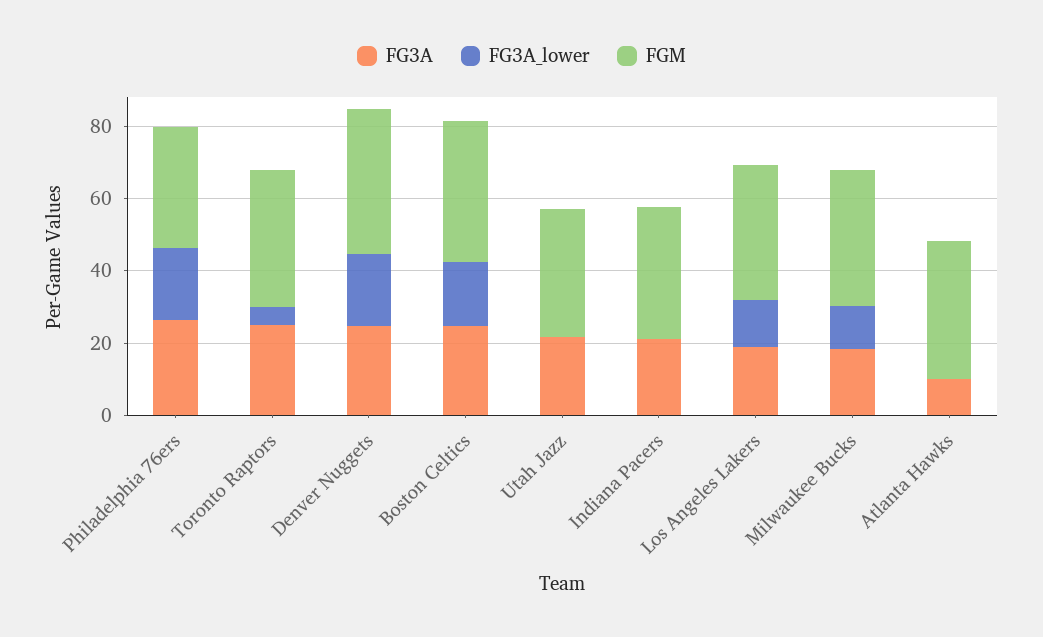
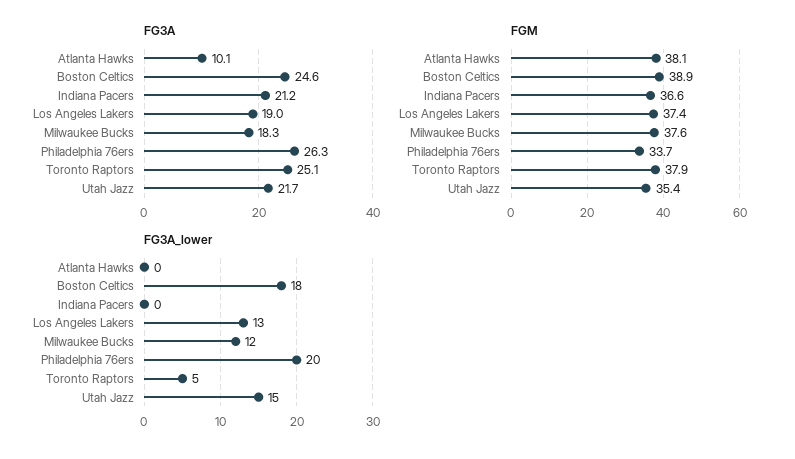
  {
    "FG3A": {
      "Philadelphia 76ers": 26.3,
      "Toronto Raptors": 25.1,
-     "Denver Nuggets": 25,
      "Boston Celtics": 24.6,
      "Utah Jazz": 21.7,
      "Indiana Pacers": 21.2,
      "Los Angeles Lakers": 19,
      "Milwaukee Bucks": 18.3,
      "Atlanta Hawks": 10.1
    },
    "FG3A_lower": {
      "Philadelphia 76ers": 20,
      "Toronto Raptors": 5,
-     "Denver Nuggets": 20,
      "Boston Celtics": 18,
-     "Utah Jazz": 0,
+     "Utah Jazz": 15,
      "Indiana Pacers": 0,
      "Los Angeles Lakers": 13,
      "Milwaukee Bucks": 12,
      "Atlanta Hawks": 0
    },
    "FGM": {
      "Philadelphia 76ers": 33.7,
      "Toronto Raptors": 37.9,
-     "Denver Nuggets": 40,
      "Boston Celtics": 38.9,
      "Utah Jazz": 35.4,
      "Indiana Pacers": 36.6,
      "Los Angeles Lakers": 37.4,
      "Milwaukee Bucks": 37.6,
      "Atlanta Hawks": 38.1
    }
  }

